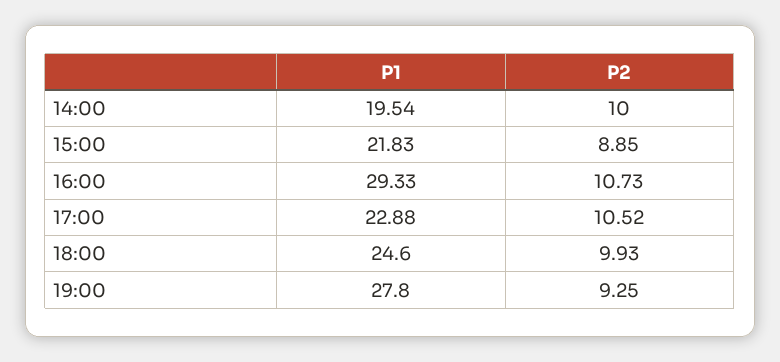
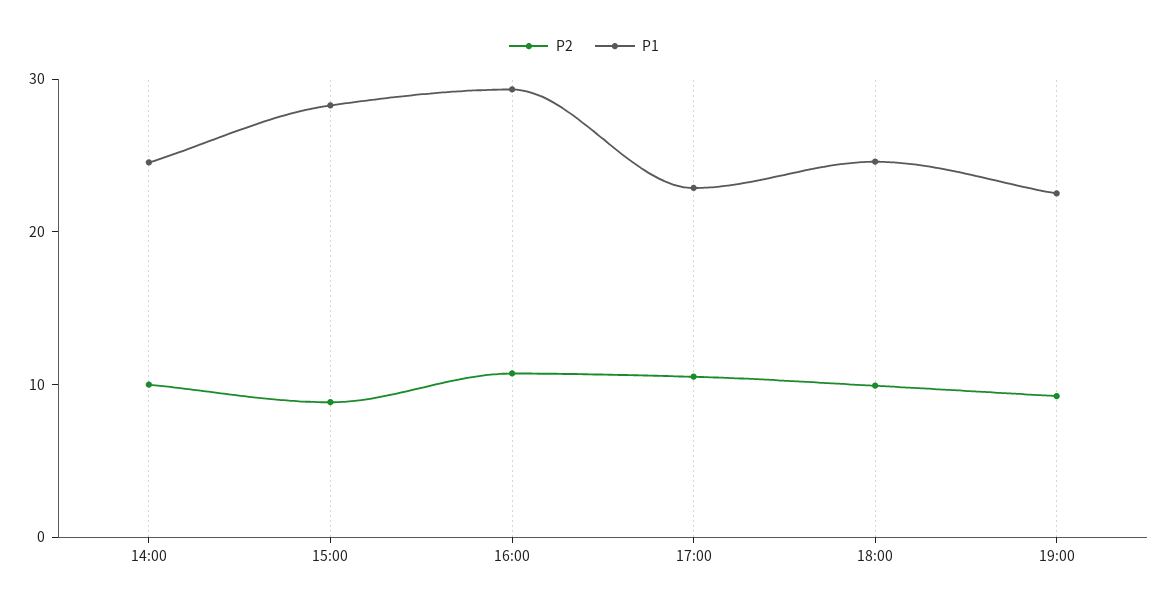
  {
    "P1": {
-     "14:00": 19.54,
+     "14:00": 24,
-     "15:00": 21.83,
+     "15:00": 28,
      "16:00": 29.33,
      "17:00": 22.88,
      "18:00": 24.6,
-     "19:00": 27.8
+     "19:00": 22
    },
    "P2": {
      "14:00": 10,
      "15:00": 8.85,
      "16:00": 10.73,
      "17:00": 10.52,
      "18:00": 9.93,
      "19:00": 9.25
    }
  }

